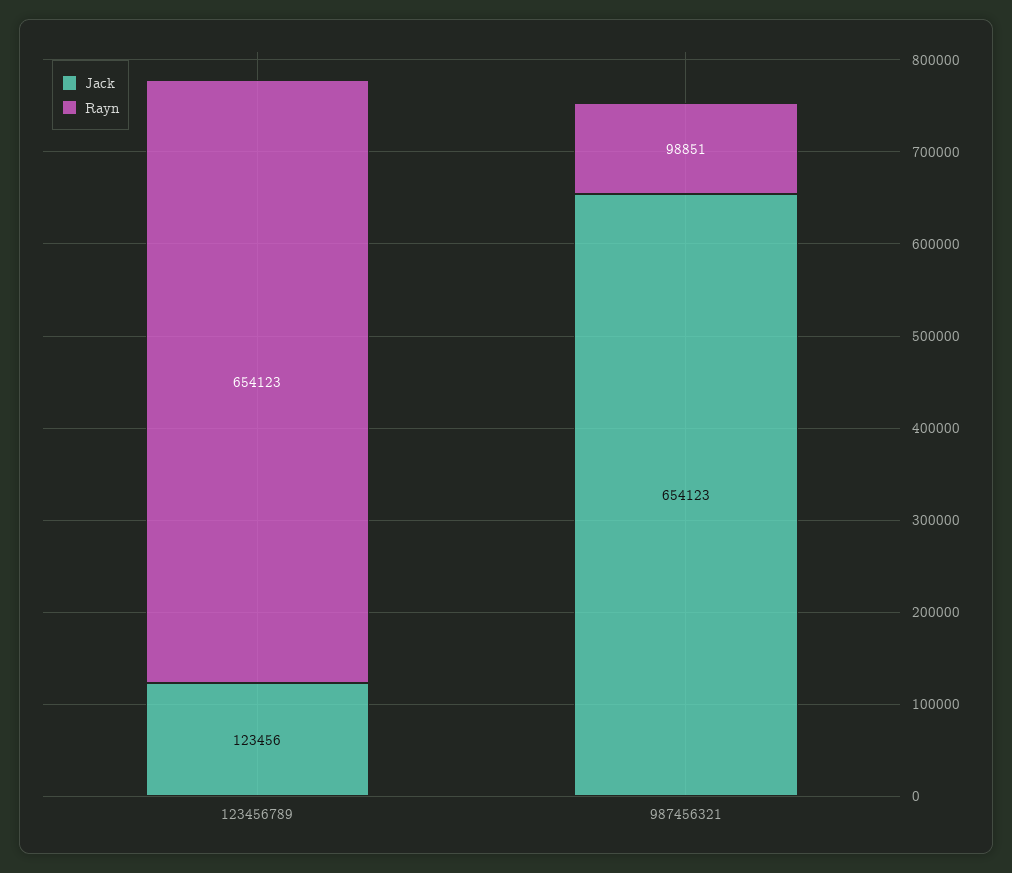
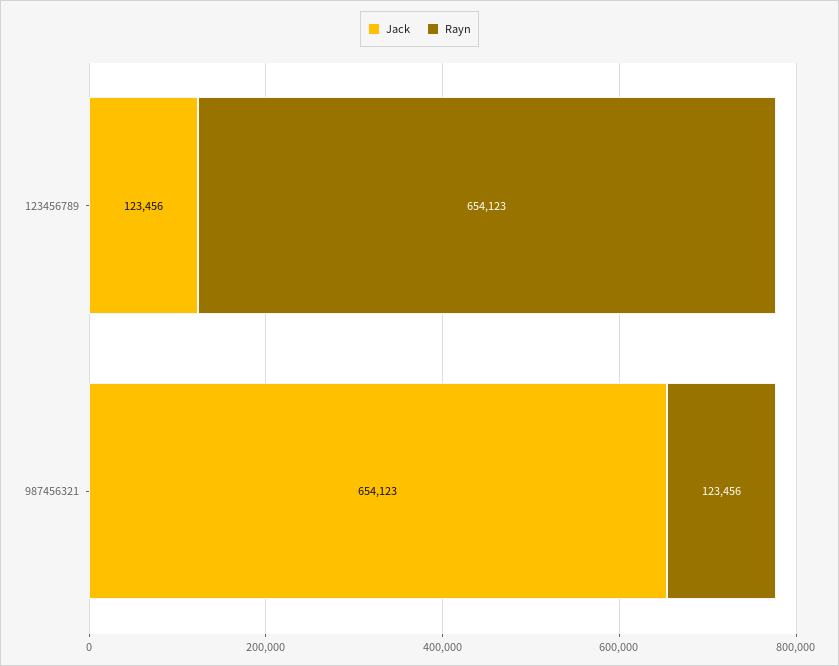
  {
    "Jack": {
      "123456789": 123456,
      "987456321": 654123
    },
    "Rayn": {
      "123456789": 654123,
-     "987456321": 98851
+     "987456321": 123456
    }
  }

